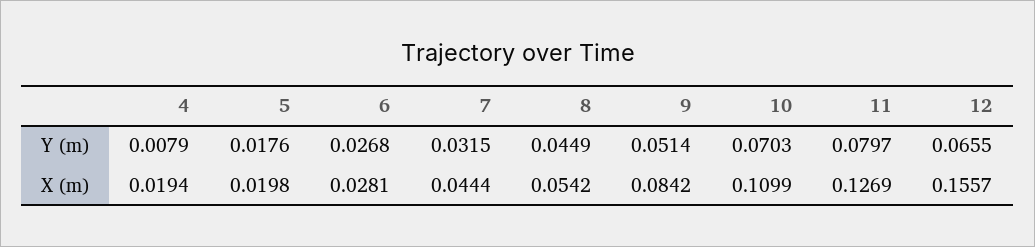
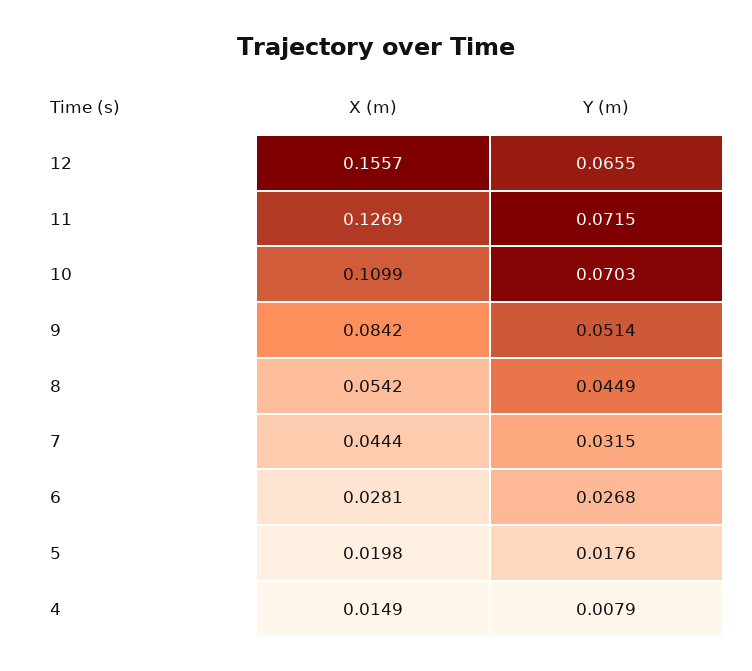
  {
    "4": {
      "Y (m)": 0.0079,
-     "X (m)": 0.0194
+     "X (m)": 0.0149
    },
    "5": {
      "Y (m)": 0.0176,
      "X (m)": 0.0198
    },
    "6": {
      "Y (m)": 0.0268,
      "X (m)": 0.0281
    },
    "7": {
      "Y (m)": 0.0315,
      "X (m)": 0.0444
    },
    "8": {
      "Y (m)": 0.0449,
      "X (m)": 0.0542
    },
    "9": {
      "Y (m)": 0.0514,
      "X (m)": 0.0842
    },
    "10": {
      "Y (m)": 0.0703,
      "X (m)": 0.1099
    },
    "11": {
-     "Y (m)": 0.0797,
+     "Y (m)": 0.0715,
      "X (m)": 0.1269
    },
    "12": {
      "Y (m)": 0.0655,
      "X (m)": 0.1557
    }
  }

